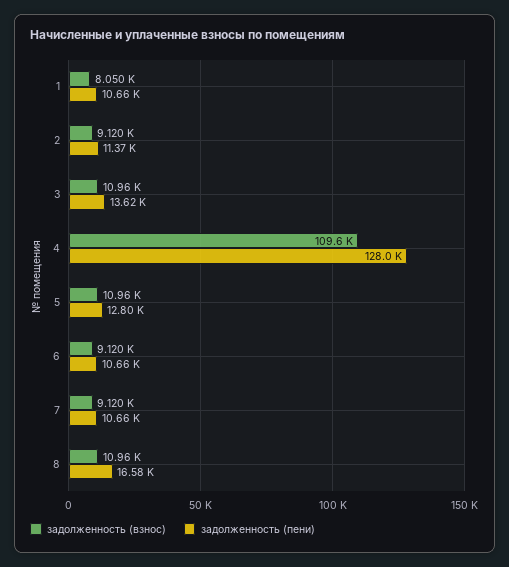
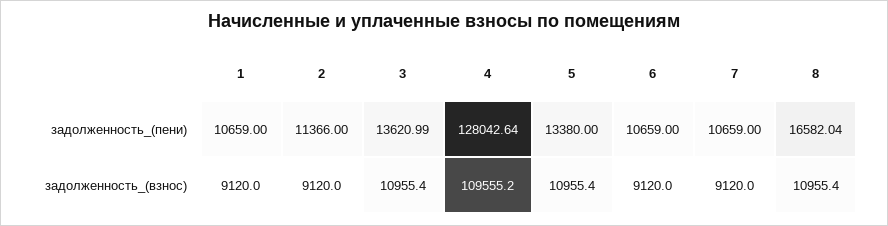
  {
    "задолженность (взнос)": {
-     "1": 8050,
+     "1": 9120,
      "2": 9120,
      "3": 10955.4,
      "4": 109555.2,
      "5": 10955.4,
      "6": 9120,
      "7": 9120,
      "8": 10955.4
    },
    "задолженность (пени)": {
      "1": 10659,
      "2": 11366,
      "3": 13620.99,
      "4": 128042.64,
-     "5": 12800,
+     "5": 13380,
      "6": 10659,
      "7": 10659,
      "8": 16582.04
    }
  }

